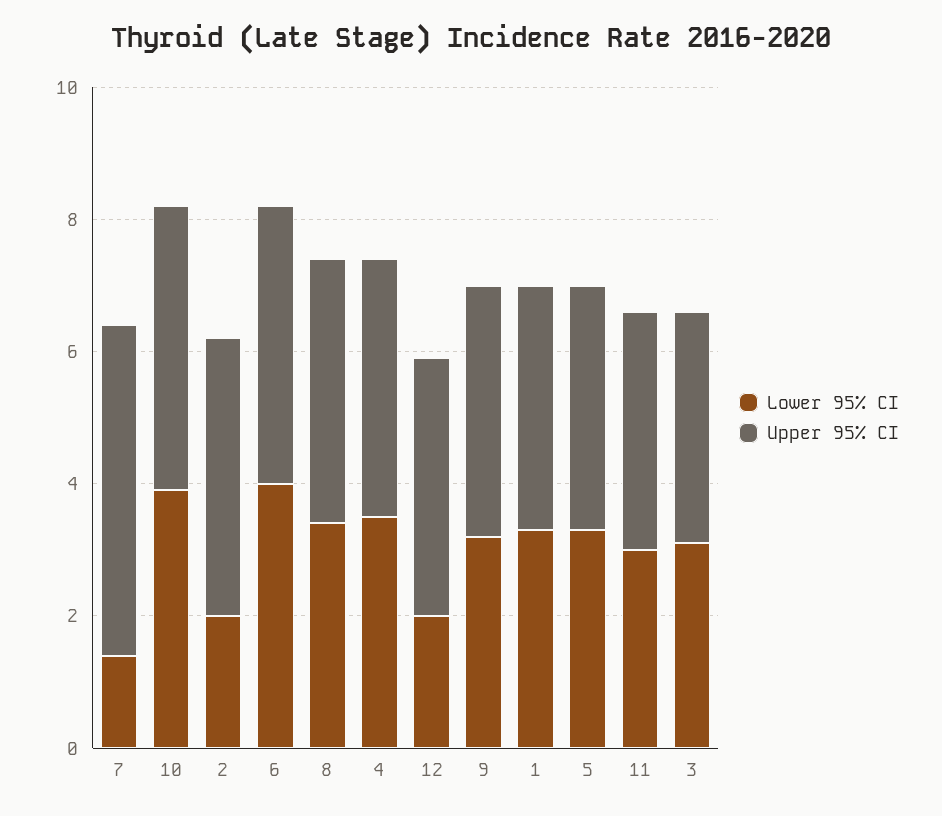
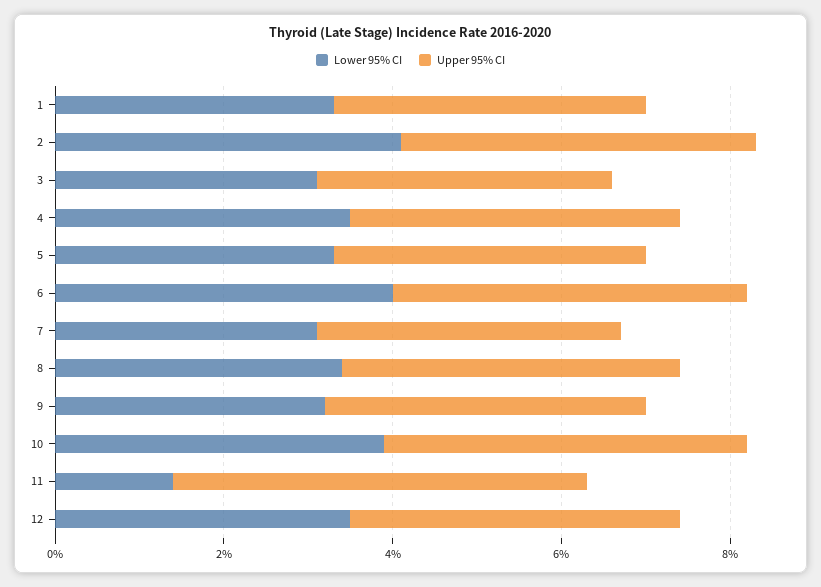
  {
    "Lower 95% CI": {
-     "7": 1.5,
+     "7": 3,
      "10": 4,
-     "2": 2,
+     "2": 4,
      "6": 4,
      "8": 3.5,
      "4": 3.5,
-     "12": 2,
+     "12": 3.5,
      "9": 3,
      "1": 3.5,
      "5": 3.5,
-     "11": 3,
+     "11": 1.5,
      "3": 3
    },
    "Upper 95% CI": {
-     "7": 5,
+     "7": 3.5,
      "10": 4.5,
      "2": 4,
      "6": 4,
      "8": 4,
      "4": 4,
      "12": 4,
      "9": 4,
      "1": 3.5,
      "5": 3.5,
-     "11": 3.5,
+     "11": 5,
      "3": 3.5
    }
  }

